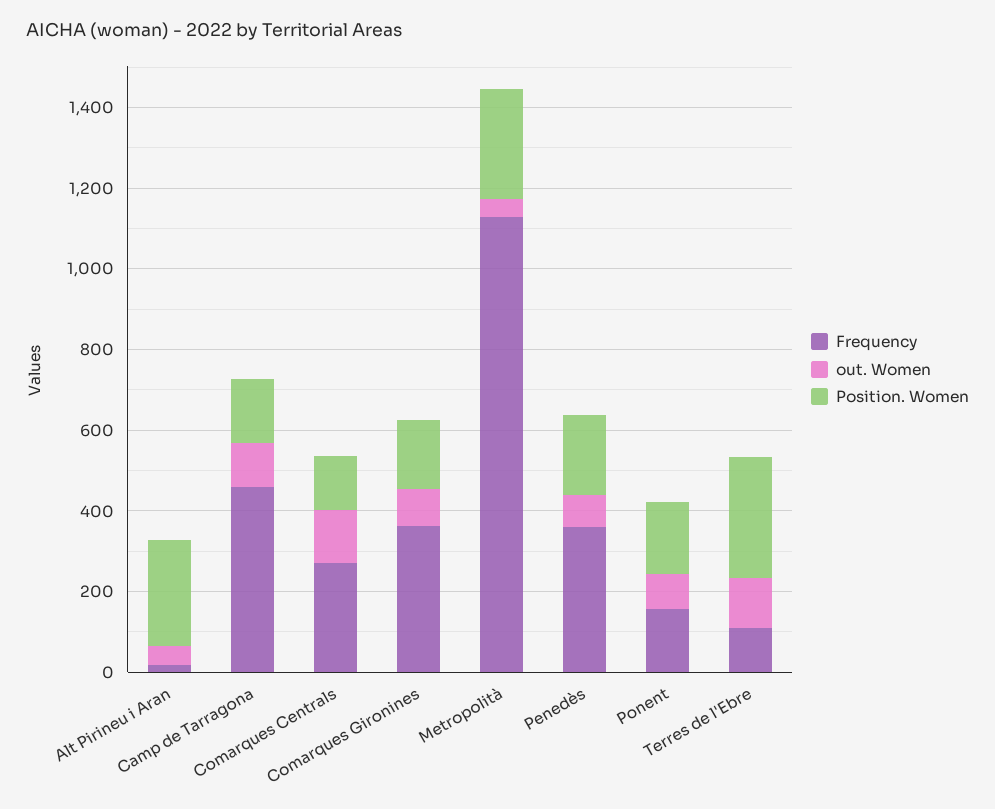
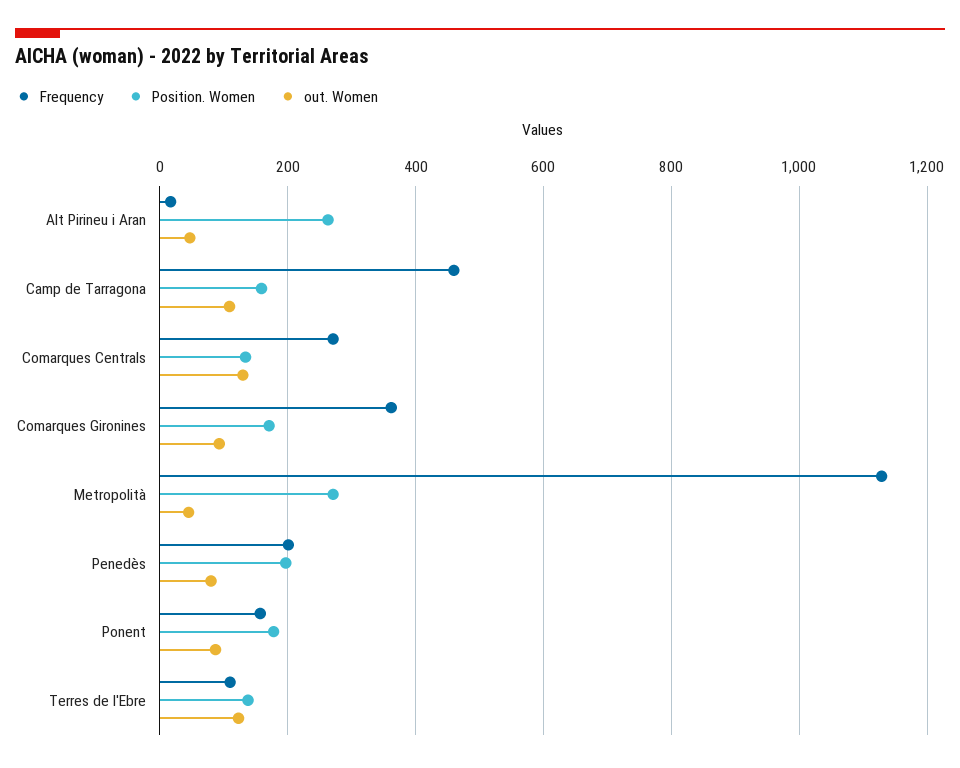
  {
    "Frequency": {
      "Alt Pirineu i Aran": 20,
      "Camp de Tarragona": 460,
      "Comarques Centrals": 280,
      "Comarques Gironines": 360,
      "Metropolità": 1120,
-     "Penedès": 350,
+     "Penedès": 200,
      "Ponent": 160,
      "Terres de l'Ebre": 120
    },
    "out. Women": {
      "Alt Pirineu i Aran": 40,
      "Camp de Tarragona": 100,
      "Comarques Centrals": 140,
      "Comarques Gironines": 100,
      "Metropolità": 40,
      "Penedès": 80,
      "Ponent": 80,
      "Terres de l'Ebre": 120
    },
    "Position. Women": {
      "Alt Pirineu i Aran": 260,
      "Camp de Tarragona": 160,
      "Comarques Centrals": 140,
      "Comarques Gironines": 180,
      "Metropolità": 280,
      "Penedès": 200,
      "Ponent": 180,
-     "Terres de l'Ebre": 300
+     "Terres de l'Ebre": 140
    }
  }

